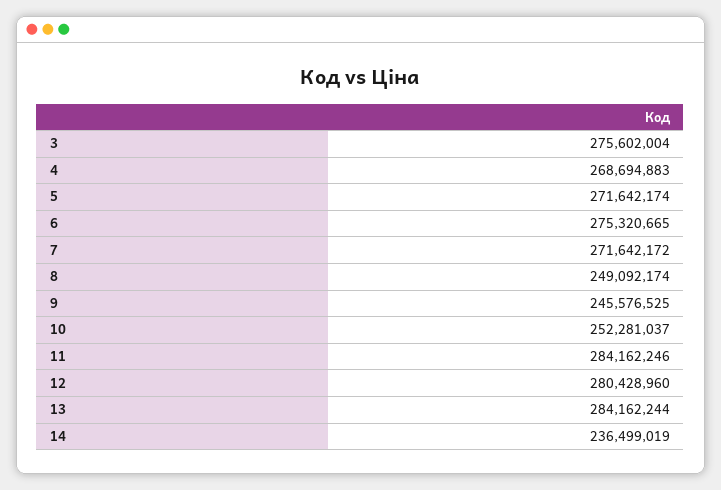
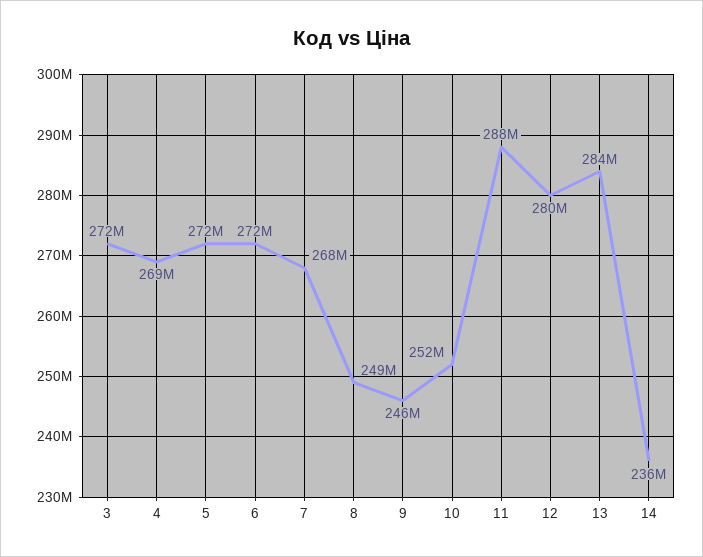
  {
-   "3": 275602004,
+   "3": 272000000,
    "4": 268694883,
    "5": 271642174,
-   "6": 275320665,
+   "6": 272000000,
-   "7": 271642172,
+   "7": 268000000,
    "8": 249092174,
    "9": 245576525,
    "10": 252281037,
-   "11": 284162246,
+   "11": 288000000,
    "12": 280428960,
    "13": 284162244,
    "14": 236499019
  }

